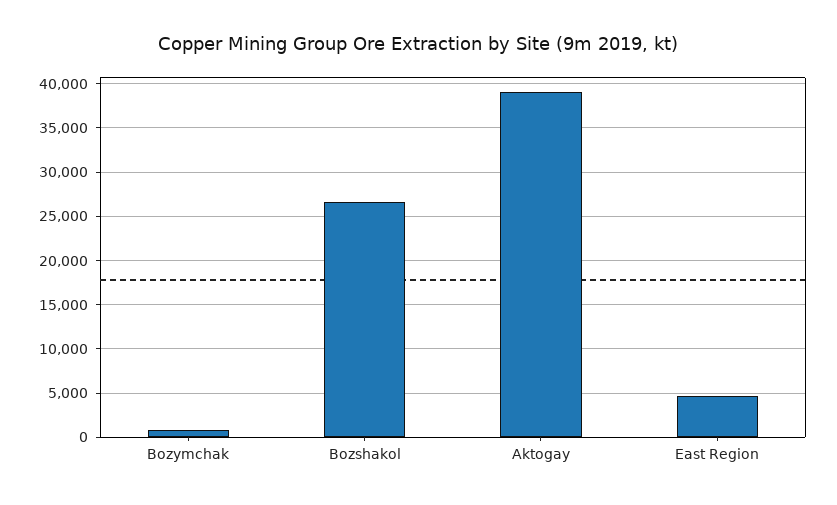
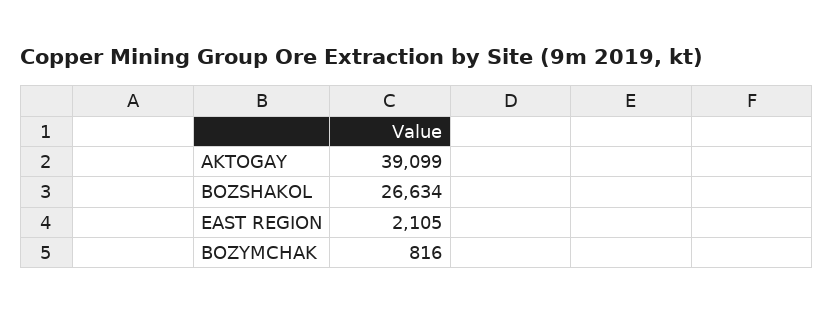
  {
    "Bozymchak": 816,
    "Bozshakol": 26634,
    "Aktogay": 39099,
-   "East Region": 5000
+   "East Region": 2105
  }

